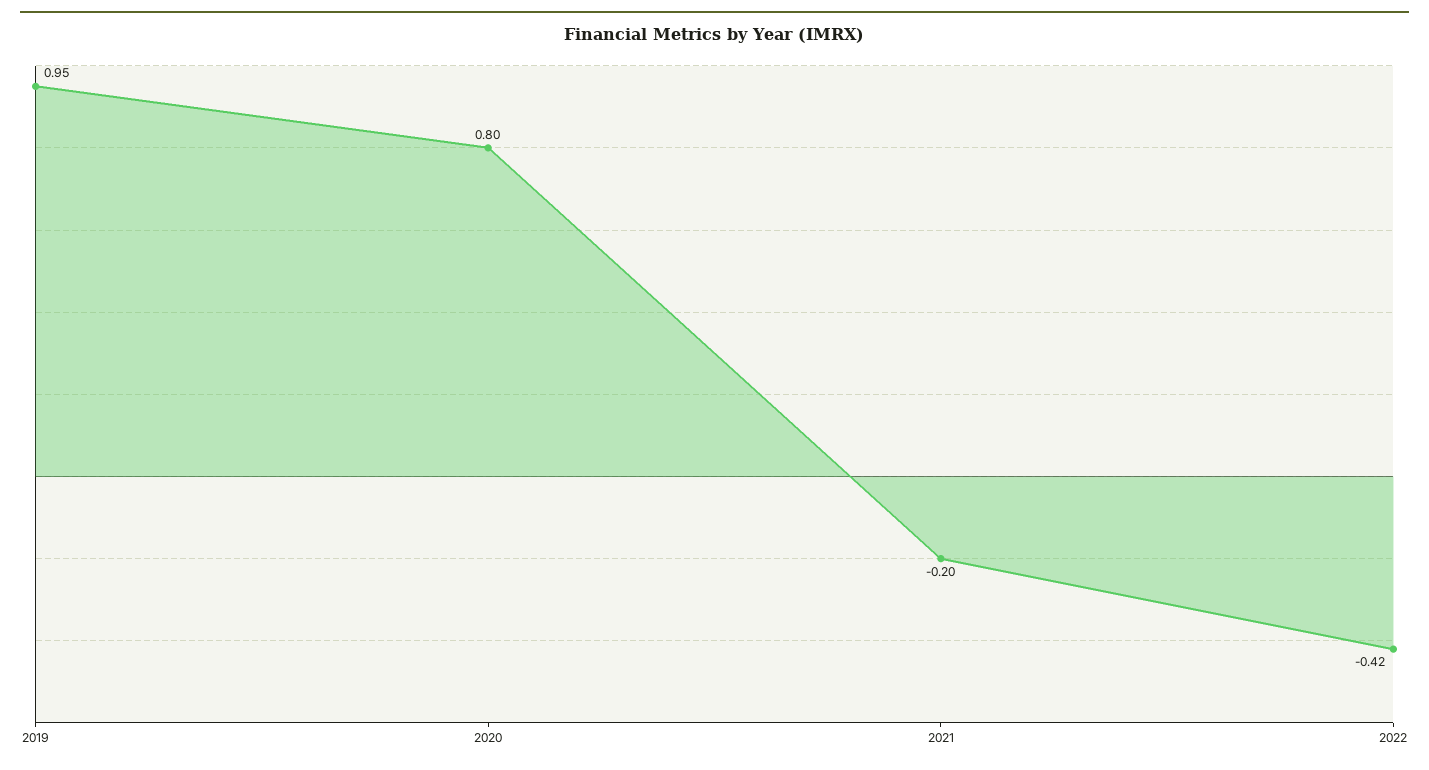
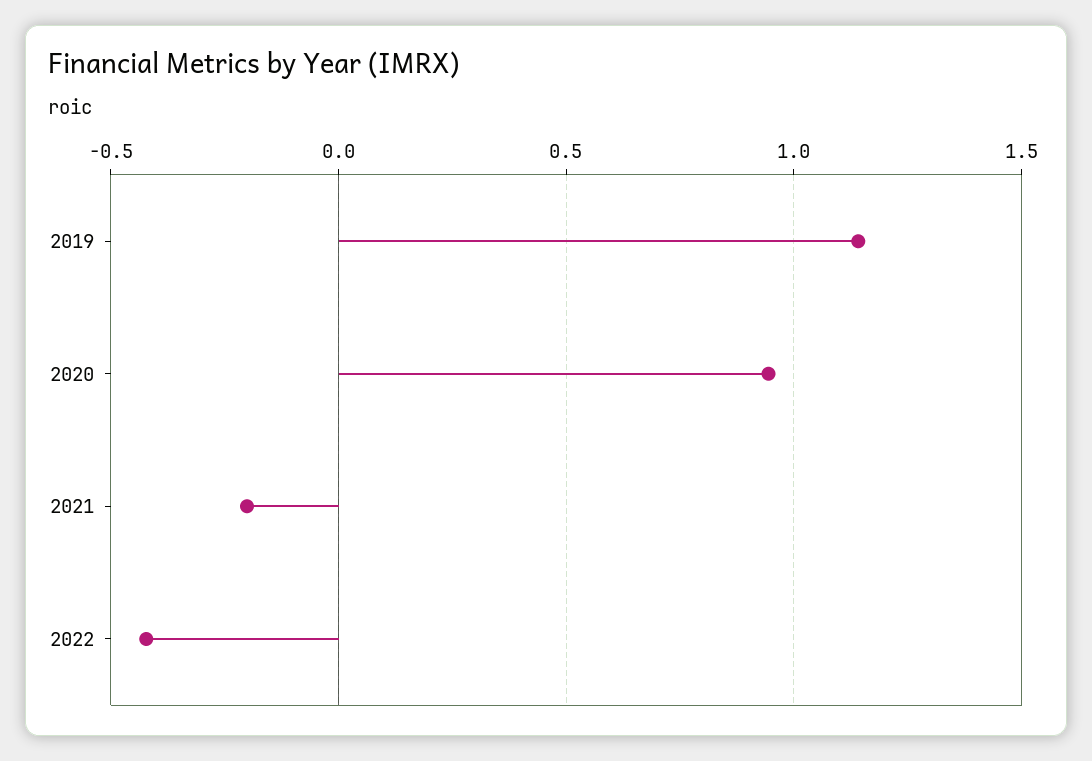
  {
-   "2019": 0.95,
+   "2019": 1.15,
-   "2020": 0.8,
+   "2020": 0.95,
    "2021": -0.2,
    "2022": -0.42
  }

